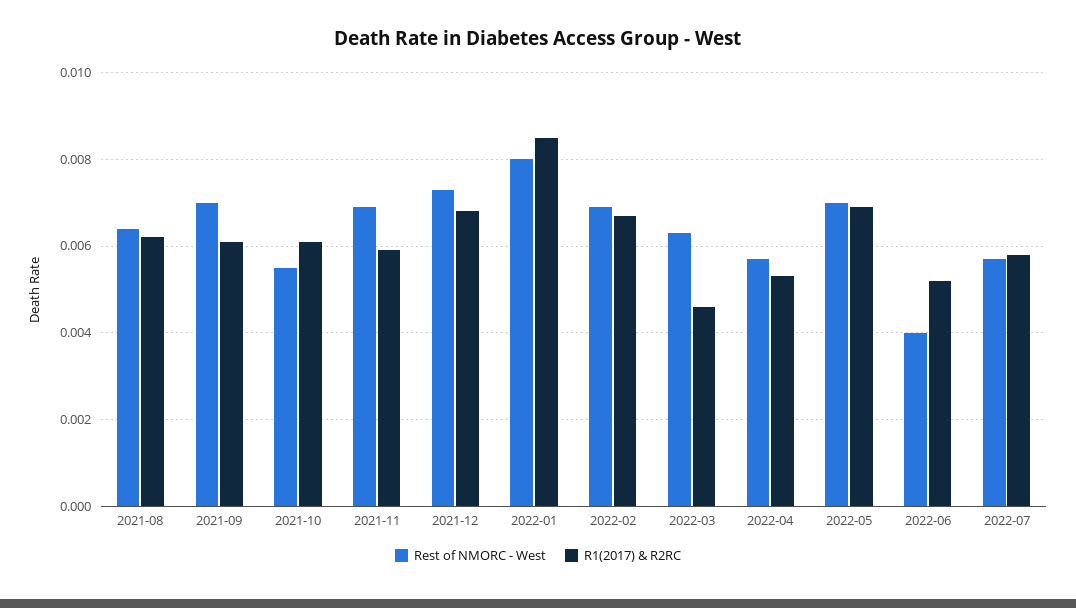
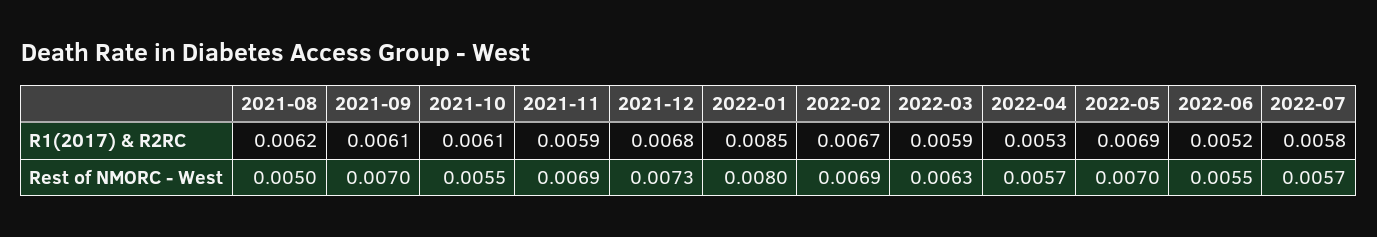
  {
    "Rest of NMORC - West": {
-     "2021-08": 0.0065,
+     "2021-08": 0.005,
      "2021-09": 0.007,
      "2021-10": 0.0055,
      "2021-11": 0.0069,
      "2021-12": 0.0073,
      "2022-01": 0.008,
      "2022-02": 0.0069,
      "2022-03": 0.0063,
      "2022-04": 0.0057,
      "2022-05": 0.007,
-     "2022-06": 0.004,
+     "2022-06": 0.0055,
      "2022-07": 0.0057
    },
    "R1(2017) & R2RC": {
      "2021-08": 0.0062,
      "2021-09": 0.0061,
      "2021-10": 0.0061,
      "2021-11": 0.0059,
      "2021-12": 0.0068,
      "2022-01": 0.0085,
      "2022-02": 0.0067,
-     "2022-03": 0.0045,
+     "2022-03": 0.0059,
      "2022-04": 0.0053,
      "2022-05": 0.0069,
      "2022-06": 0.0052,
      "2022-07": 0.0058
    }
  }

